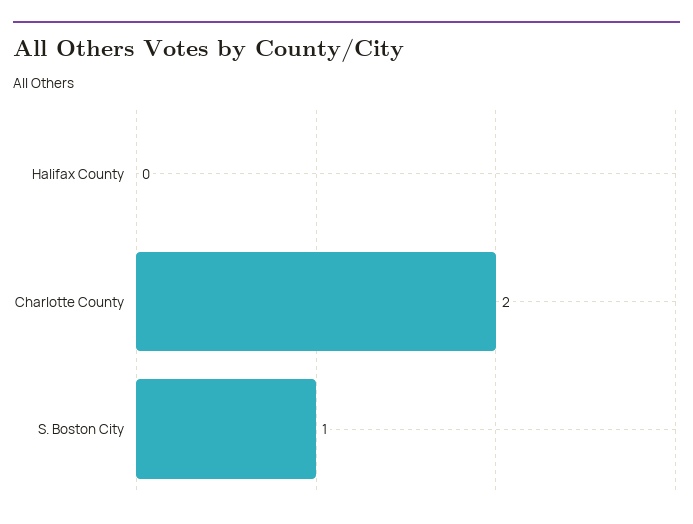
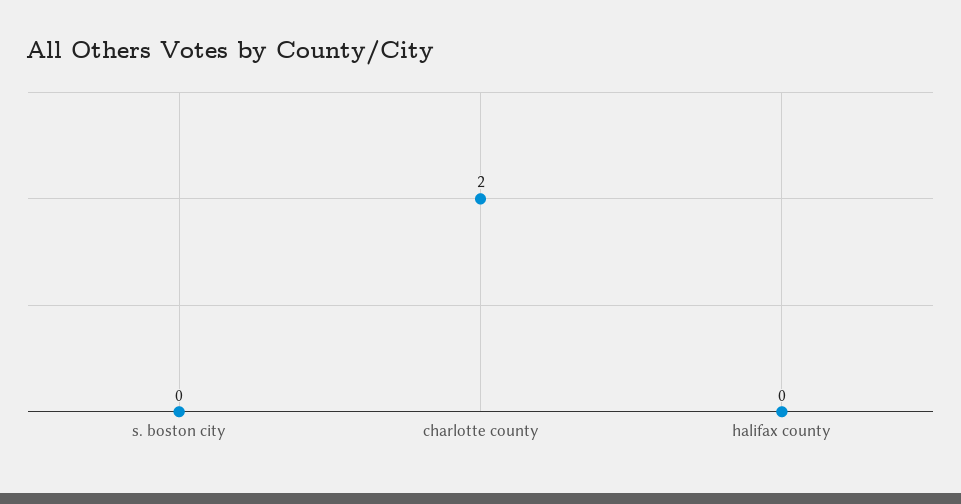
  {
    "Halifax County": 0,
    "Charlotte County": 2,
-   "S. Boston City": 1
+   "S. Boston City": 0
  }

